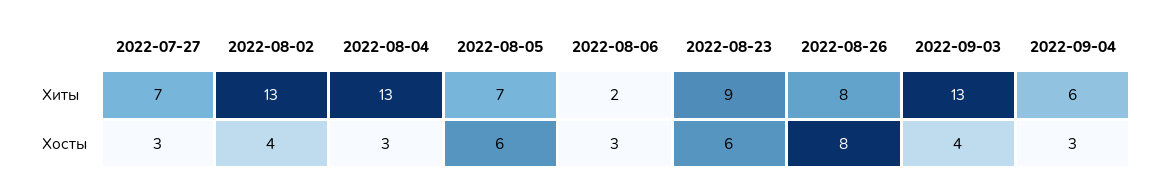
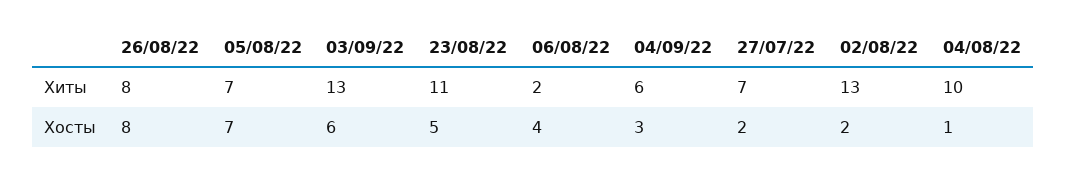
  {
    "2022-07-27": {
      "Хиты": 7,
-     "Хосты": 3
+     "Хосты": 2
    },
    "2022-08-02": {
      "Хиты": 13,
-     "Хосты": 4
+     "Хосты": 2
    },
    "2022-08-04": {
-     "Хиты": 13,
+     "Хиты": 10,
-     "Хосты": 3
+     "Хосты": 1
    },
    "2022-08-05": {
      "Хиты": 7,
-     "Хосты": 6
+     "Хосты": 7
    },
    "2022-08-06": {
      "Хиты": 2,
-     "Хосты": 3
+     "Хосты": 4
    },
    "2022-08-23": {
-     "Хиты": 9,
+     "Хиты": 11,
-     "Хосты": 6
+     "Хосты": 5
    },
    "2022-08-26": {
      "Хиты": 8,
      "Хосты": 8
    },
    "2022-09-03": {
      "Хиты": 13,
-     "Хосты": 4
+     "Хосты": 6
    },
    "2022-09-04": {
      "Хиты": 6,
      "Хосты": 3
    }
  }

